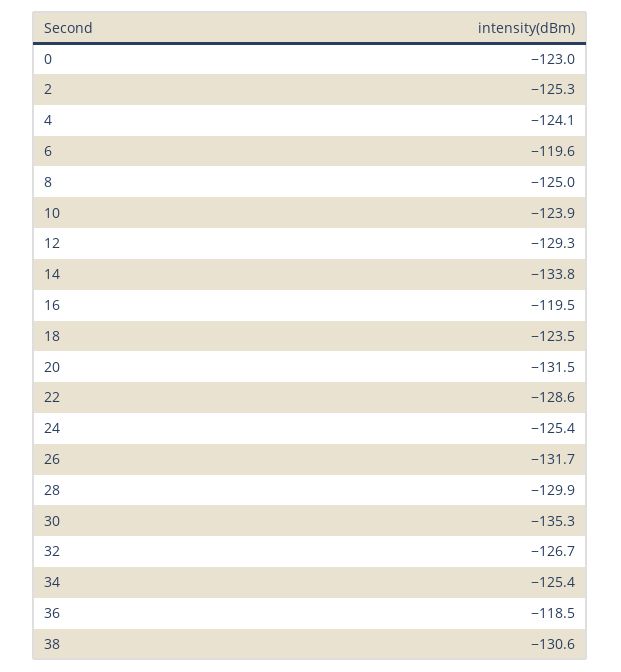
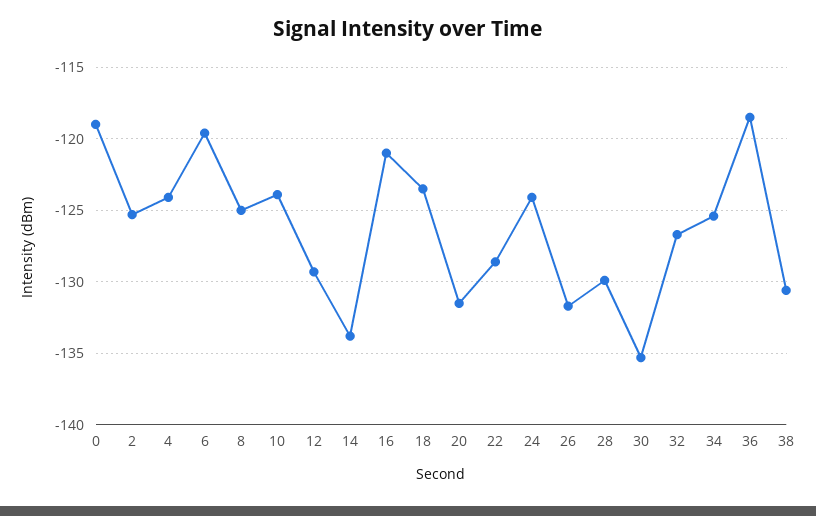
  {
-   "0": -123,
+   "0": -119,
    "2": -125.3,
    "4": -124.1,
    "6": -119.6,
    "8": -125,
    "10": -123.9,
    "12": -129.3,
    "14": -133.8,
-   "16": -119.5,
+   "16": -121,
    "18": -123.5,
    "20": -131.5,
    "22": -128.6,
-   "24": -125.4,
+   "24": -124,
    "26": -131.7,
    "28": -129.9,
    "30": -135.3,
    "32": -126.7,
    "34": -125.4,
    "36": -118.5,
    "38": -130.6
  }

